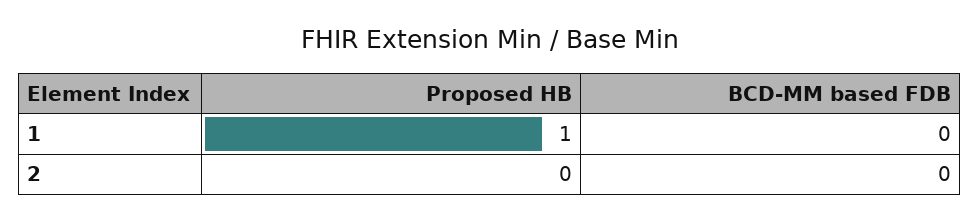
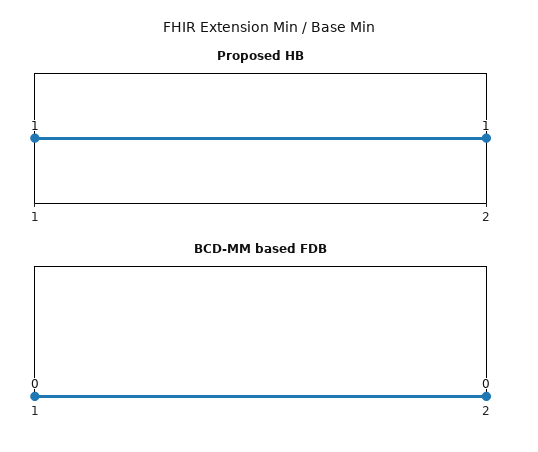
  {
    "Proposed HB": {
      "1": 1,
-     "2": 0
+     "2": 1
    },
    "BCD-MM based FDB": {
      "1": 0,
      "2": 0
    }
  }

